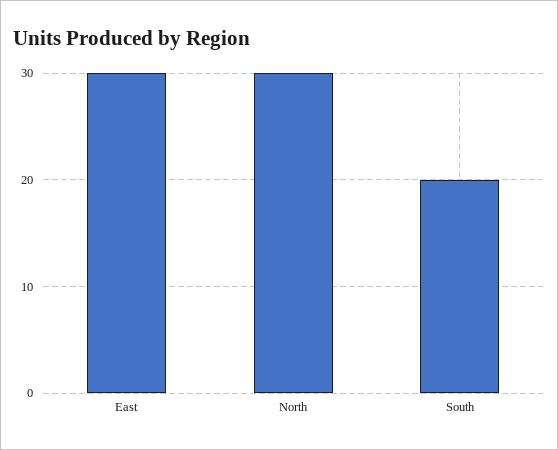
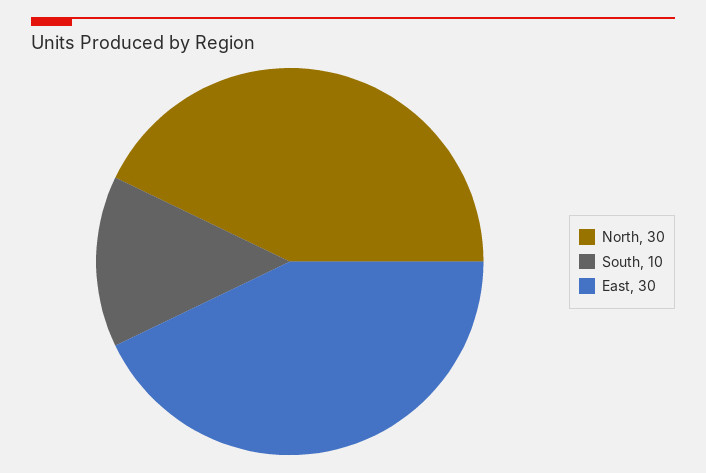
  {
    "East": 30,
    "North": 30,
-   "South": 20
+   "South": 10
  }

